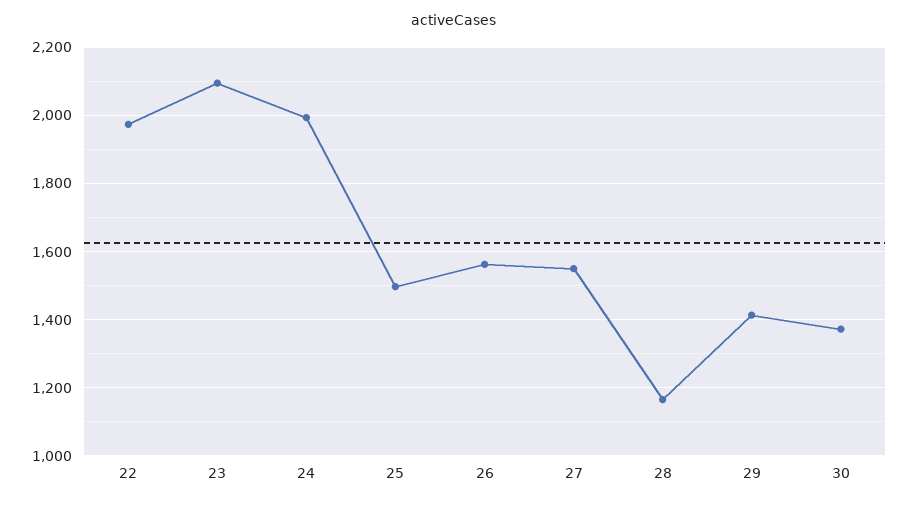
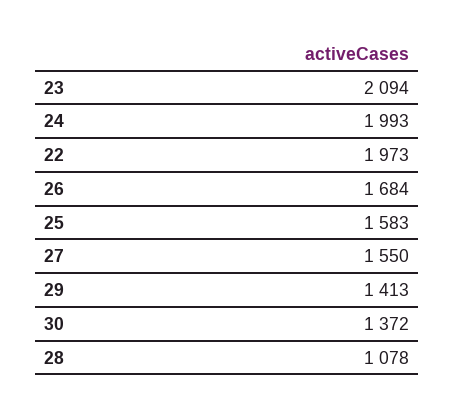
  {
    "22": 1973,
    "23": 2094,
    "24": 1993,
-   "25": 1500,
+   "25": 1583,
-   "26": 1560,
+   "26": 1684,
    "27": 1550,
-   "28": 1160,
+   "28": 1078,
    "29": 1413,
    "30": 1372
  }

